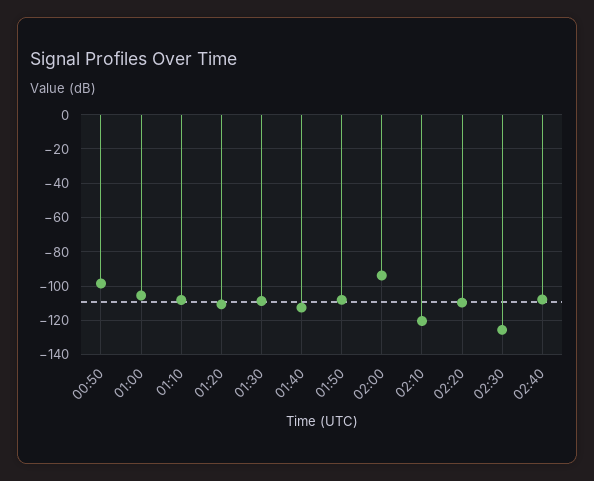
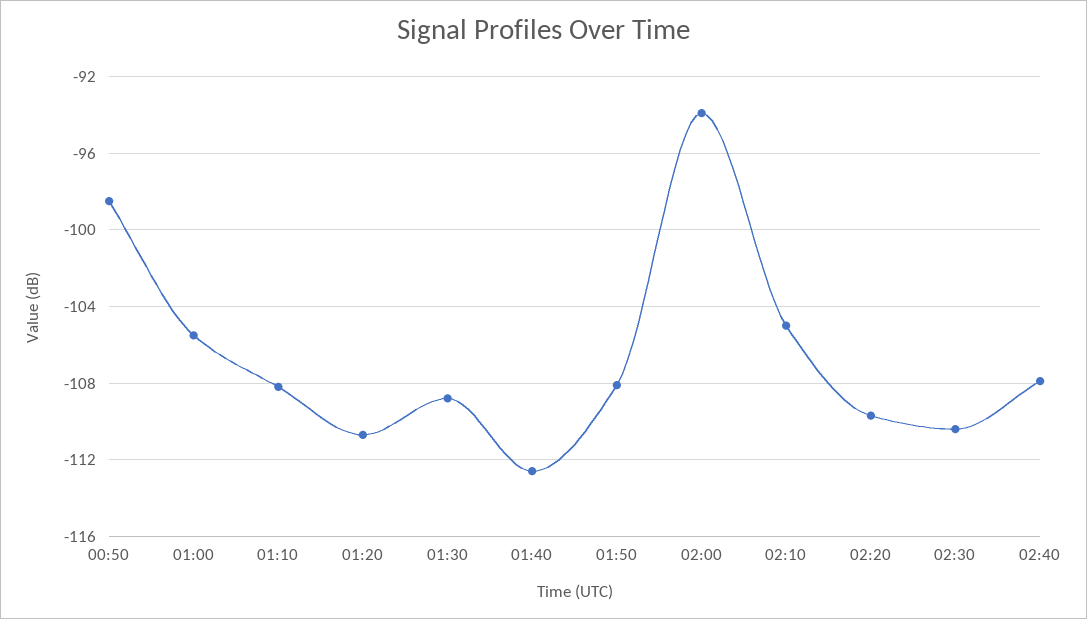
  {
    "00:50": -98.5,
    "01:00": -105.5,
    "01:10": -108,
    "01:20": -110.5,
    "01:30": -109,
    "01:40": -112.5,
    "01:50": -108,
    "02:00": -94,
-   "02:10": -120,
+   "02:10": -105,
    "02:20": -109.5,
-   "02:30": -125,
+   "02:30": -110.5,
    "02:40": -108
  }

